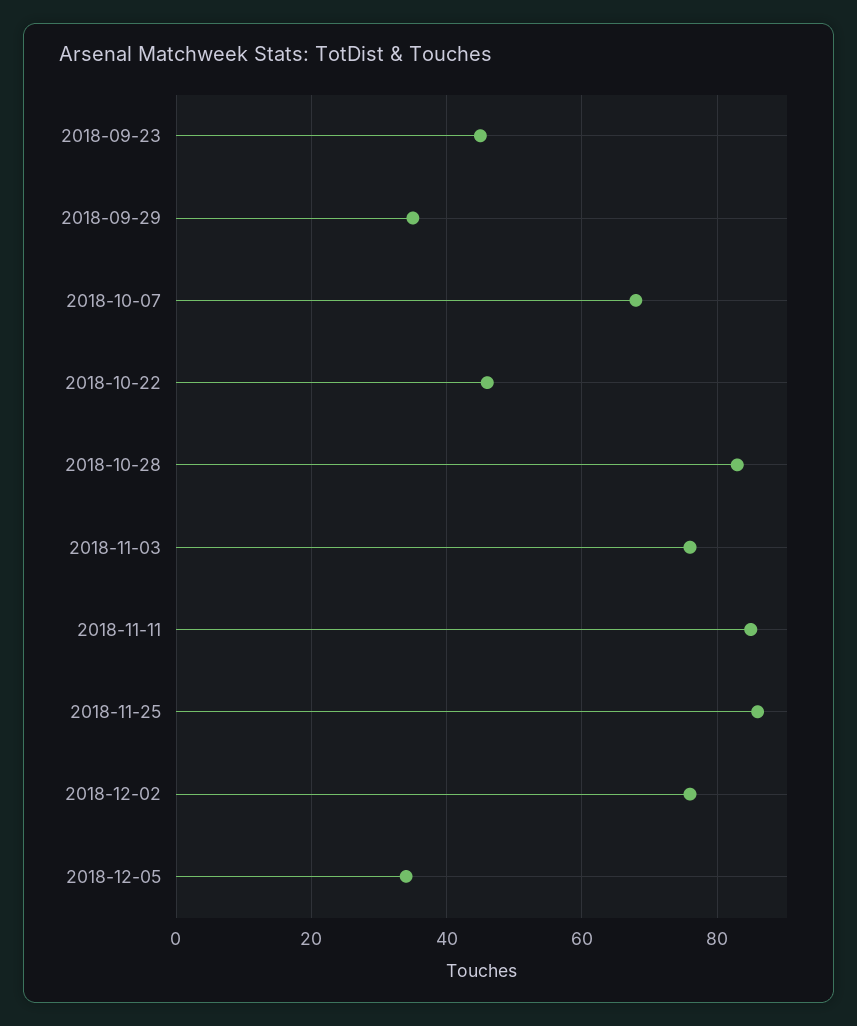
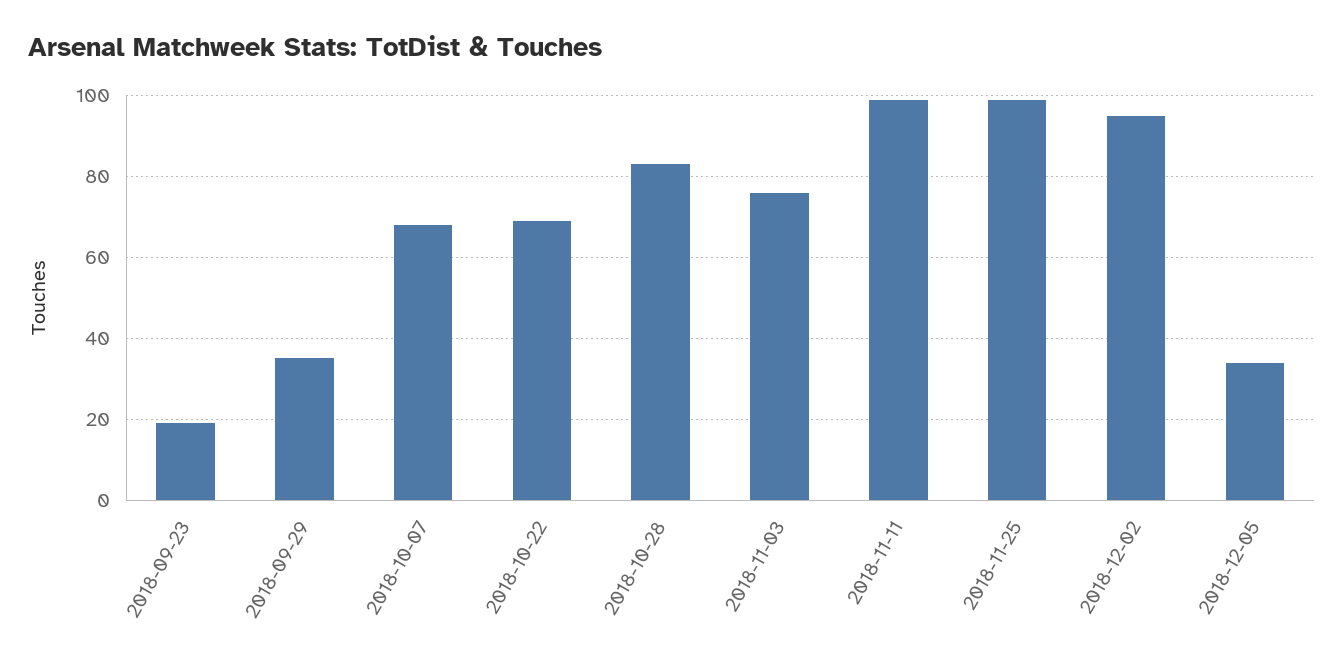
  {
-   "2018-09-23": 45,
+   "2018-09-23": 20,
    "2018-09-29": 35,
    "2018-10-07": 70,
-   "2018-10-22": 45,
+   "2018-10-22": 70,
    "2018-10-28": 85,
    "2018-11-03": 75,
-   "2018-11-11": 85,
+   "2018-11-11": 100,
-   "2018-11-25": 85,
+   "2018-11-25": 100,
-   "2018-12-02": 75,
+   "2018-12-02": 95,
    "2018-12-05": 35
  }

